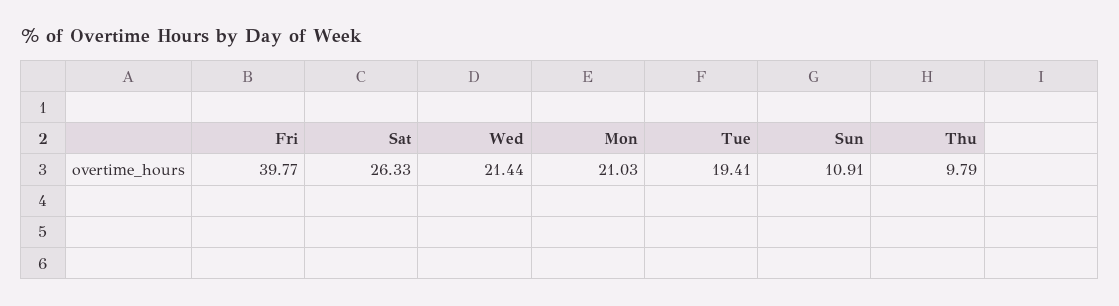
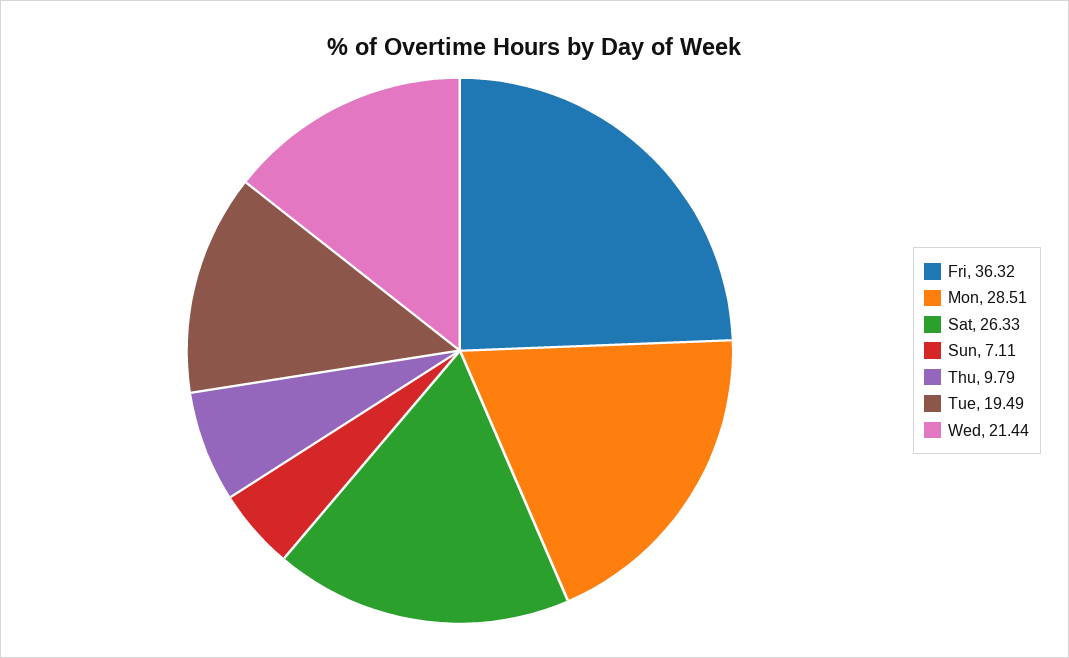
  {
-   "Fri": 39.77,
+   "Fri": 36.32,
    "Sat": 26.33,
    "Wed": 21.44,
-   "Mon": 21.03,
+   "Mon": 28.51,
-   "Tue": 19.41,
+   "Tue": 19.49,
-   "Sun": 10.91,
+   "Sun": 7.11,
    "Thu": 9.79
  }

